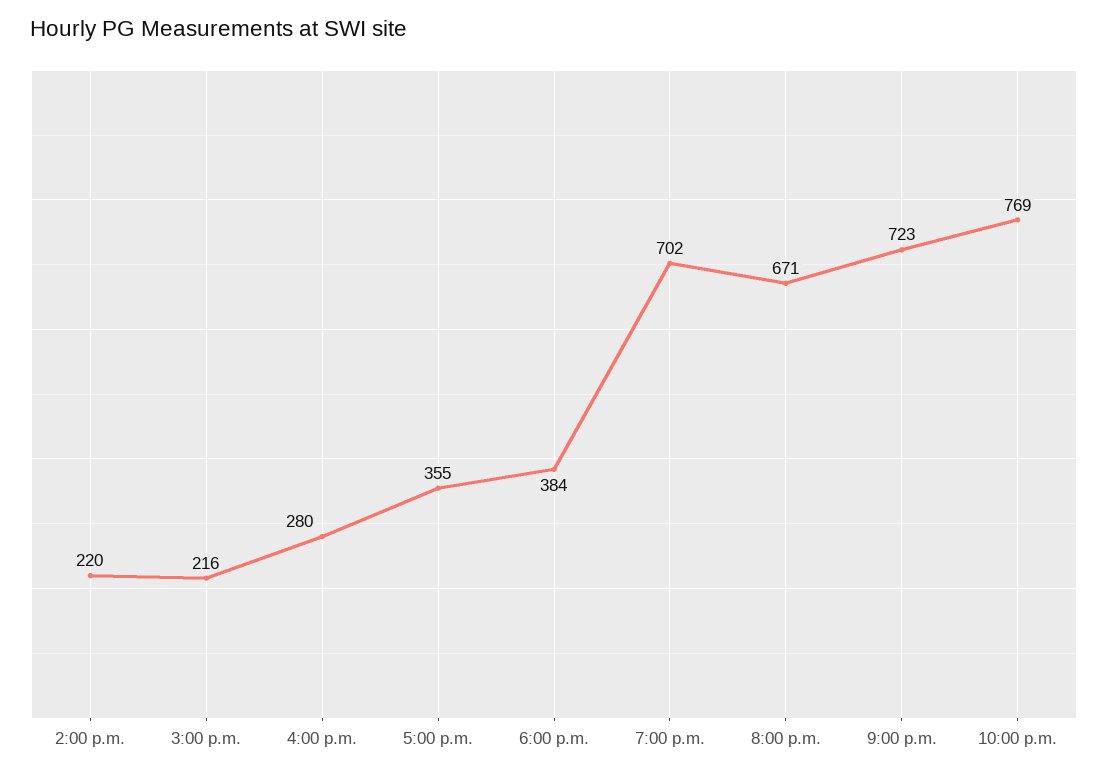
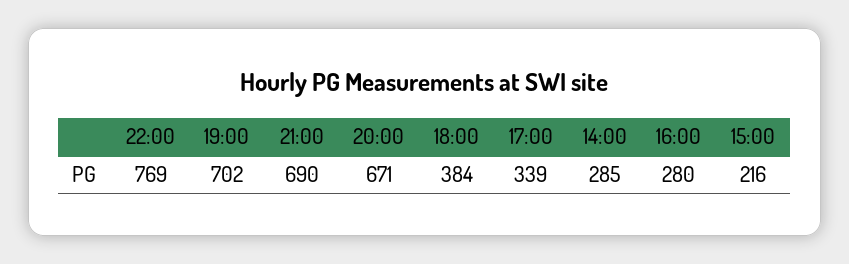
  {
-   "2:00 p.m.": 220,
+   "2:00 p.m.": 285,
    "3:00 p.m.": 216,
    "4:00 p.m.": 280,
-   "5:00 p.m.": 355,
+   "5:00 p.m.": 339,
    "6:00 p.m.": 384,
    "7:00 p.m.": 702,
    "8:00 p.m.": 671,
-   "9:00 p.m.": 723,
+   "9:00 p.m.": 690,
    "10:00 p.m.": 769
  }

